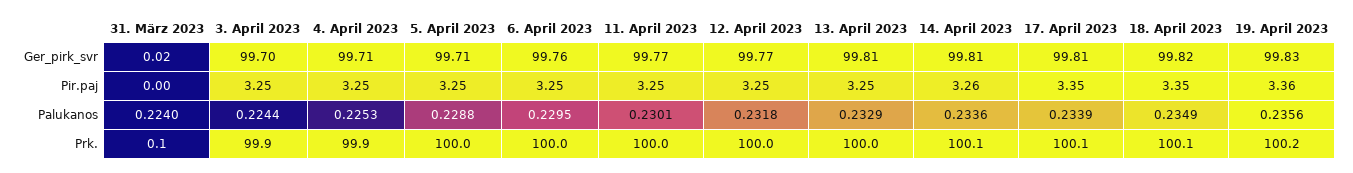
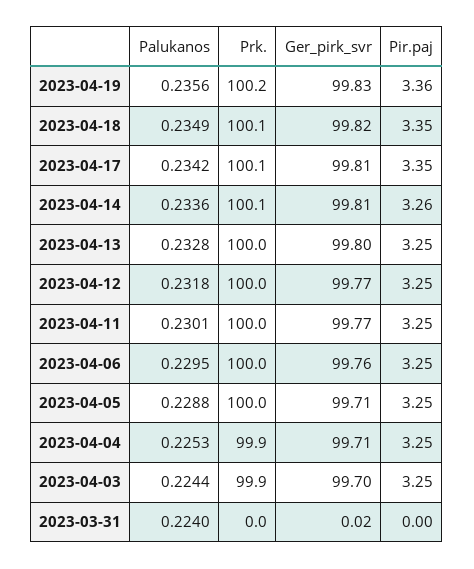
  {
    "31. März 2023": {
      "Ger_pirk_svr": 0.02,
      "Pir.paj": 0,
      "Palukanos": 0.224,
-     "Prk.": 0.1
+     "Prk.": 0
    },
    "3. April 2023": {
      "Ger_pirk_svr": 99.7,
      "Pir.paj": 3.25,
      "Palukanos": 0.2244,
      "Prk.": 99.9
    },
    "4. April 2023": {
      "Ger_pirk_svr": 99.71,
      "Pir.paj": 3.25,
      "Palukanos": 0.2253,
      "Prk.": 99.9
    },
    "5. April 2023": {
      "Ger_pirk_svr": 99.71,
      "Pir.paj": 3.25,
      "Palukanos": 0.2288,
      "Prk.": 100
    },
    "6. April 2023": {
      "Ger_pirk_svr": 99.76,
      "Pir.paj": 3.25,
      "Palukanos": 0.2295,
      "Prk.": 100
    },
    "11. April 2023": {
      "Ger_pirk_svr": 99.77,
      "Pir.paj": 3.25,
      "Palukanos": 0.2301,
      "Prk.": 100
    },
    "12. April 2023": {
      "Ger_pirk_svr": 99.77,
      "Pir.paj": 3.25,
      "Palukanos": 0.2318,
      "Prk.": 100
    },
    "13. April 2023": {
-     "Ger_pirk_svr": 99.81,
+     "Ger_pirk_svr": 99.8,
      "Pir.paj": 3.25,
-     "Palukanos": 0.2329,
+     "Palukanos": 0.2328,
      "Prk.": 100
    },
    "14. April 2023": {
      "Ger_pirk_svr": 99.81,
      "Pir.paj": 3.26,
      "Palukanos": 0.2336,
      "Prk.": 100.1
    },
    "17. April 2023": {
      "Ger_pirk_svr": 99.81,
      "Pir.paj": 3.35,
-     "Palukanos": 0.2339,
+     "Palukanos": 0.2342,
      "Prk.": 100.1
    },
    "18. April 2023": {
      "Ger_pirk_svr": 99.82,
      "Pir.paj": 3.35,
      "Palukanos": 0.2349,
      "Prk.": 100.1
    },
    "19. April 2023": {
      "Ger_pirk_svr": 99.83,
      "Pir.paj": 3.36,
      "Palukanos": 0.2356,
      "Prk.": 100.2
    }
  }

